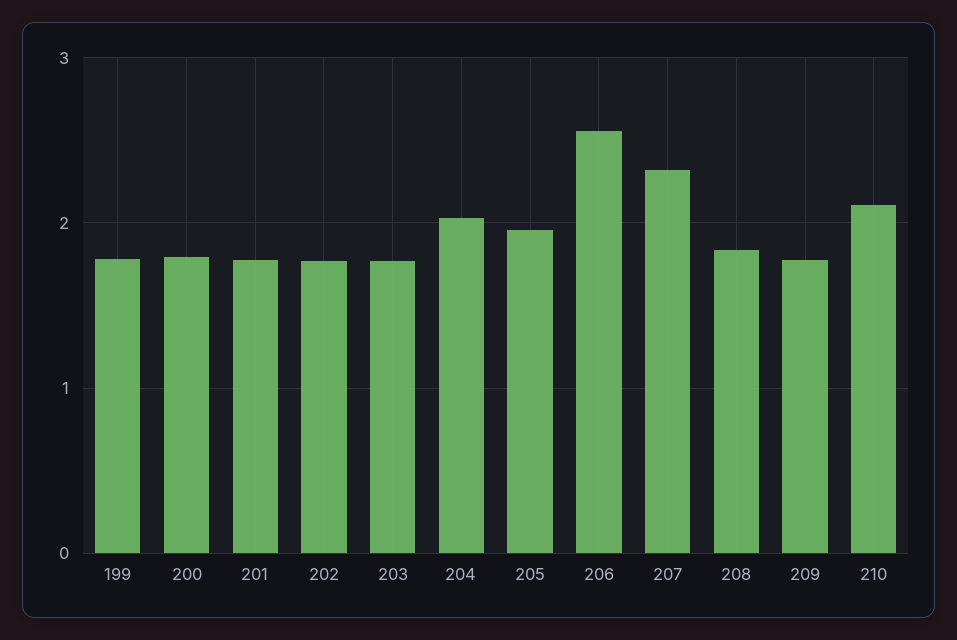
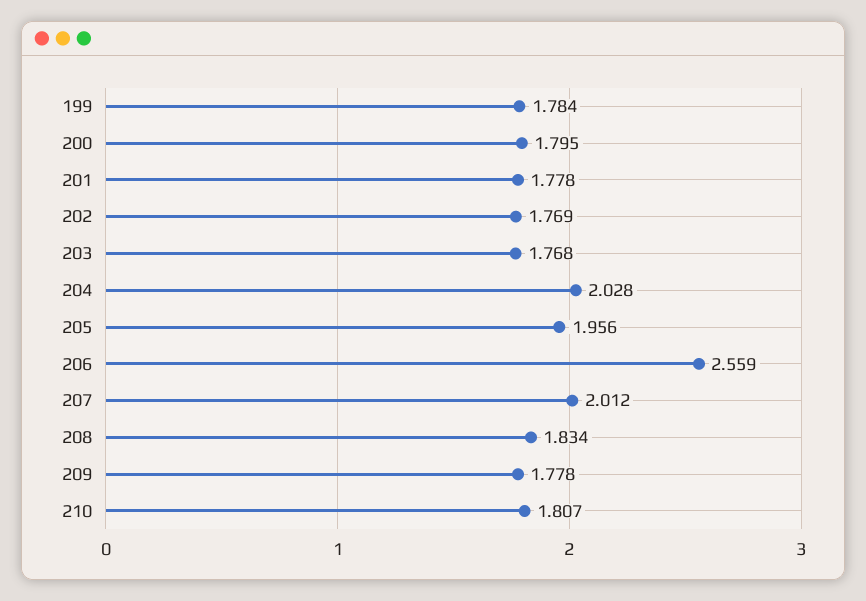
  {
    "199": 1.784,
    "200": 1.795,
    "201": 1.778,
    "202": 1.769,
    "203": 1.768,
    "204": 2.028,
    "205": 1.956,
    "206": 2.559,
-   "207": 2.3,
+   "207": 2.012,
    "208": 1.834,
    "209": 1.778,
-   "210": 2.1
+   "210": 1.807
  }

